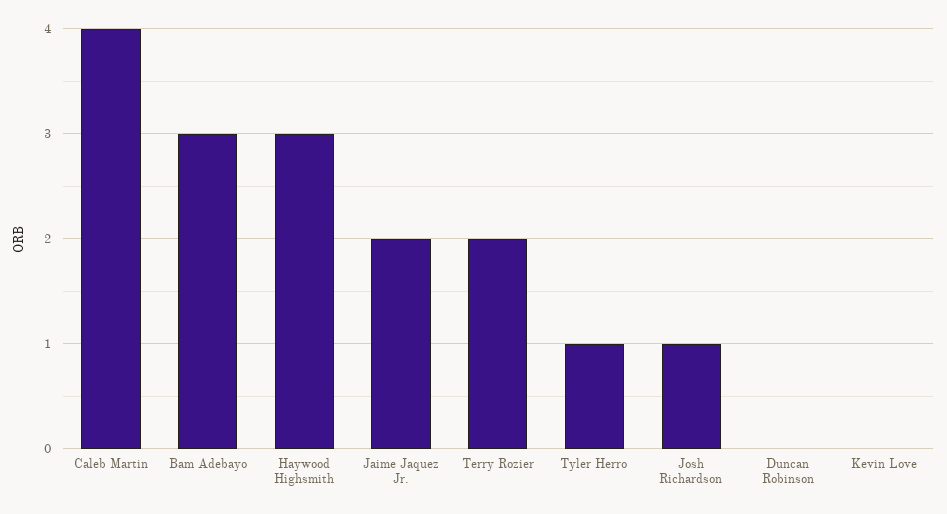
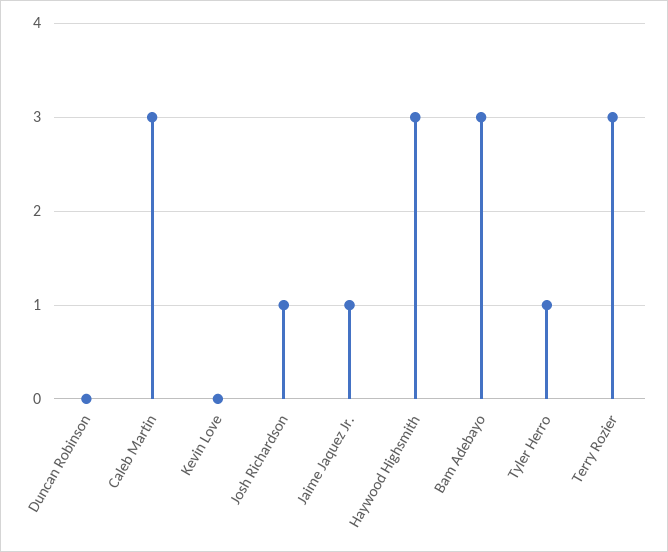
  {
-   "Caleb Martin": 4,
+   "Caleb Martin": 3,
    "Bam Adebayo": 3,
    "Haywood Highsmith": 3,
-   "Jaime Jaquez Jr.": 2,
+   "Jaime Jaquez Jr.": 1,
-   "Terry Rozier": 2,
+   "Terry Rozier": 3,
    "Tyler Herro": 1,
    "Josh Richardson": 1,
    "Duncan Robinson": 0,
    "Kevin Love": 0
  }

